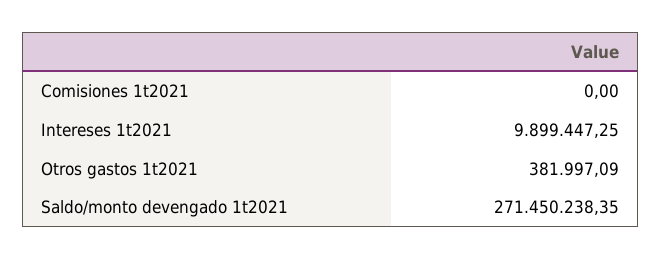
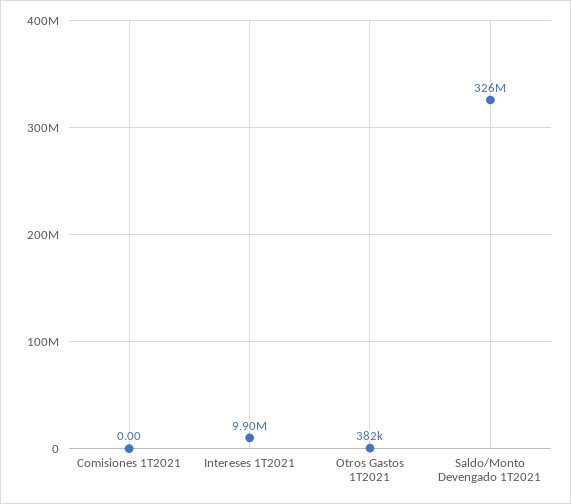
  {
    "Comisiones 1t2021": 0,
    "Intereses 1t2021": 9899447.25,
    "Otros gastos 1t2021": 381997.09,
-   "Saldo/monto devengado 1t2021": 271450238.35
+   "Saldo/monto devengado 1t2021": 326000000
  }

